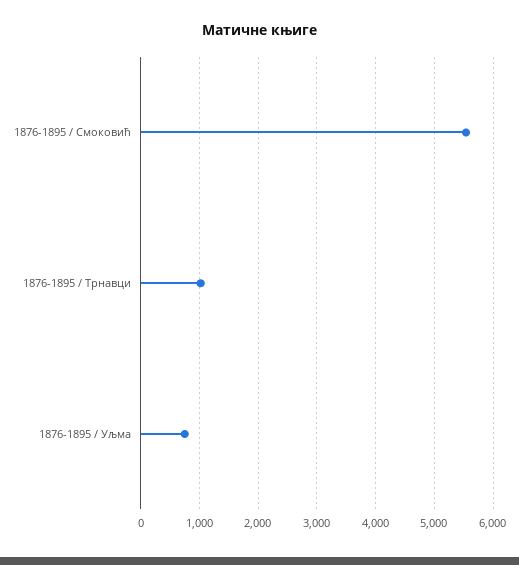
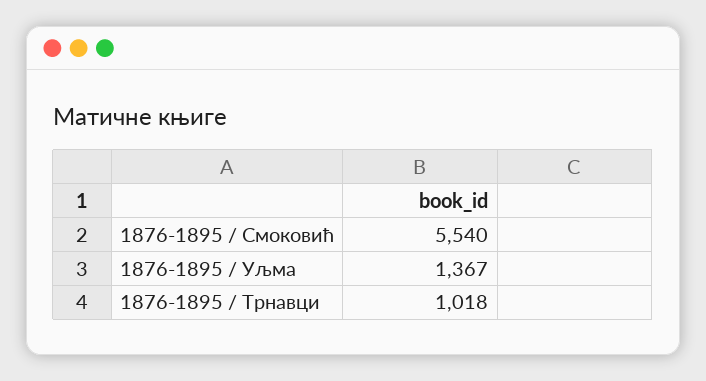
  {
    "1876-1895 / Смоковић": 5540,
    "1876-1895 / Трнавци": 1018,
-   "1876-1895 / Уљма": 800
+   "1876-1895 / Уљма": 1367
  }

